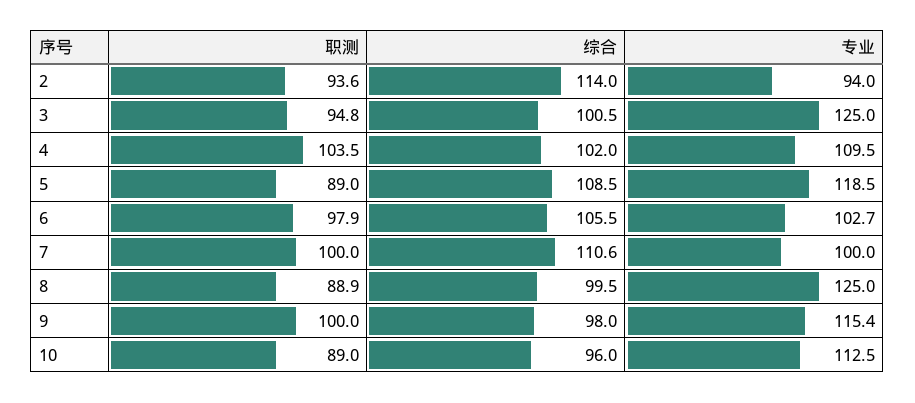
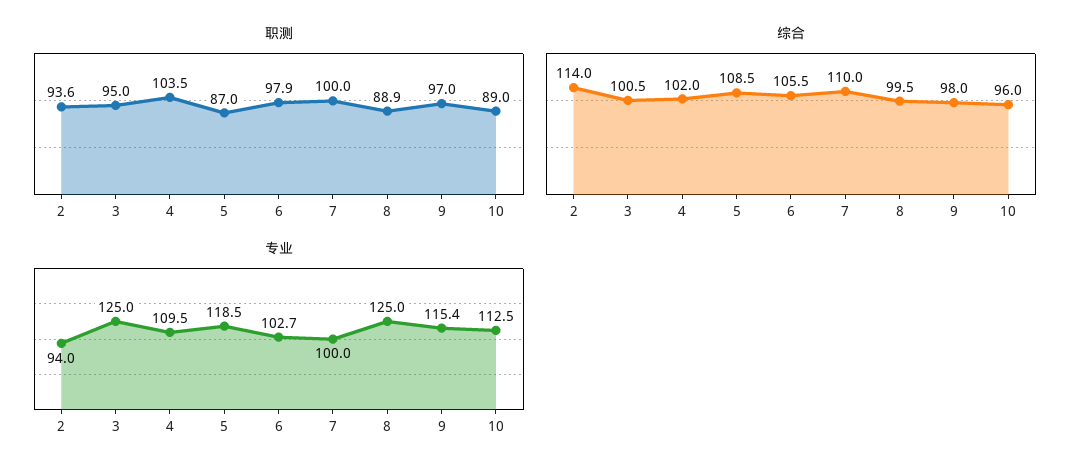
  {
    "职测": {
      "2": 93.6,
-     "3": 94.8,
+     "3": 95,
      "4": 103.5,
-     "5": 89,
+     "5": 87,
      "6": 97.9,
      "7": 100,
      "8": 88.9,
-     "9": 100,
+     "9": 97,
      "10": 89
    },
    "综合": {
      "2": 114,
      "3": 100.5,
      "4": 102,
      "5": 108.5,
      "6": 105.5,
-     "7": 110.6,
+     "7": 110,
      "8": 99.5,
      "9": 98,
      "10": 96
    },
    "专业": {
      "2": 94,
      "3": 125,
      "4": 109.5,
      "5": 118.5,
      "6": 102.7,
      "7": 100,
      "8": 125,
      "9": 115.4,
      "10": 112.5
    }
  }

